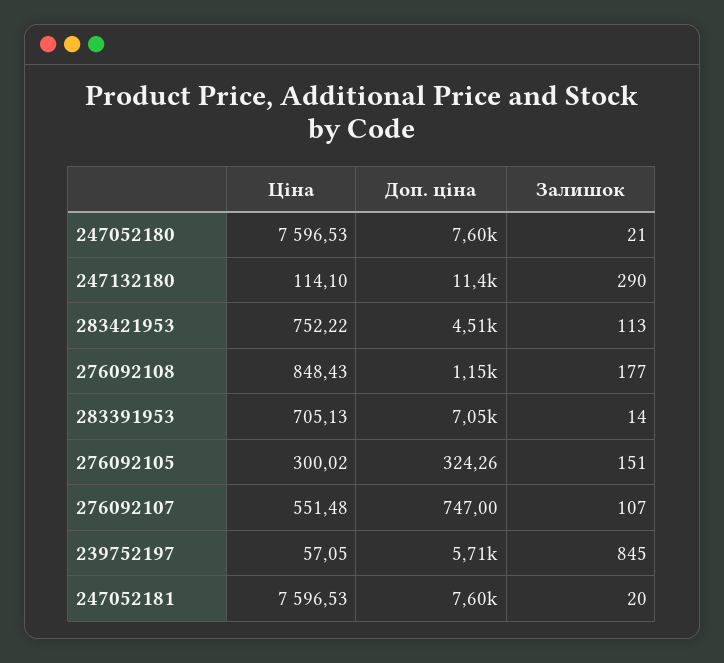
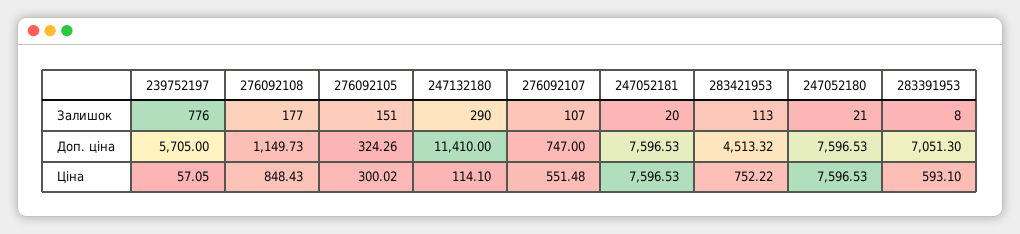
  {
    "Ціна": {
      "247052180": 7596.53,
      "247132180": 114.1,
      "283421953": 752.22,
      "276092108": 848.43,
-     "283391953": 705.13,
+     "283391953": 593.1,
      "276092105": 300.02,
      "276092107": 551.48,
      "239752197": 57.05,
      "247052181": 7596.53
    },
    "Доп. ціна": {
      "247052180": 7596.53,
      "247132180": 11410,
      "283421953": 4513.32,
      "276092108": 1149.73,
      "283391953": 7051.3,
      "276092105": 324.26,
      "276092107": 747,
      "239752197": 5705,
      "247052181": 7596.53
    },
    "Залишок": {
      "247052180": 21,
      "247132180": 290,
      "283421953": 113,
      "276092108": 177,
-     "283391953": 14,
+     "283391953": 8,
      "276092105": 151,
      "276092107": 107,
-     "239752197": 845,
+     "239752197": 776,
      "247052181": 20
    }
  }

